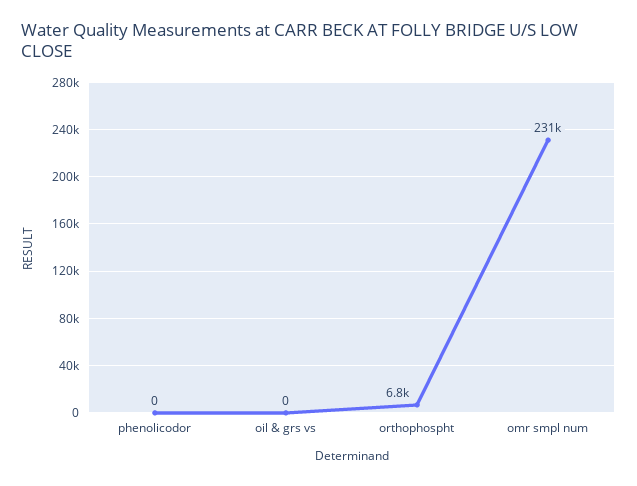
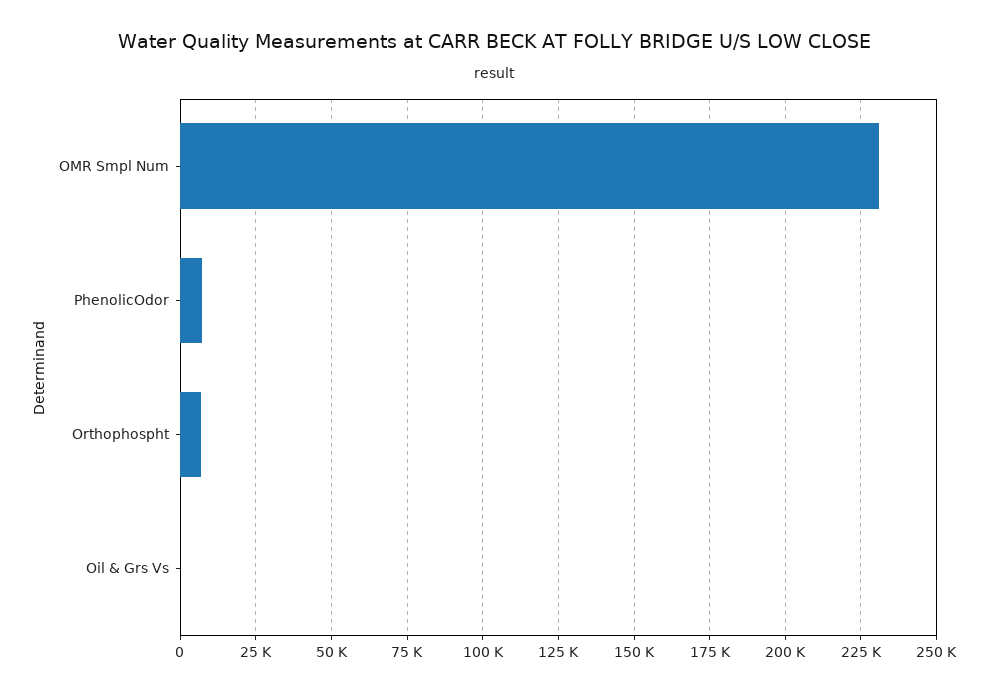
  {
-   "phenolicodor": 0,
+   "phenolicodor": 7500,
    "oil & grs vs": 0,
    "orthophospht": 6800,
    "omr smpl num": 231000
  }

